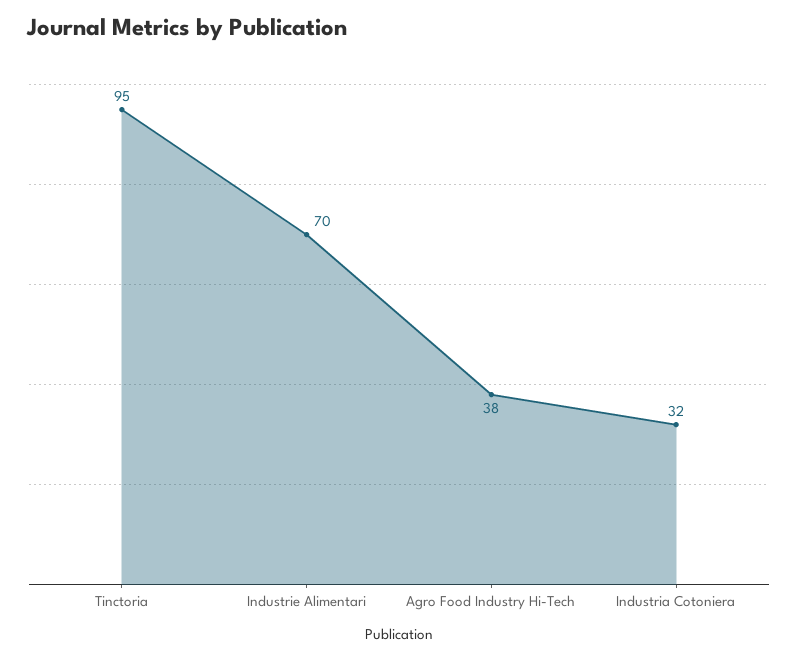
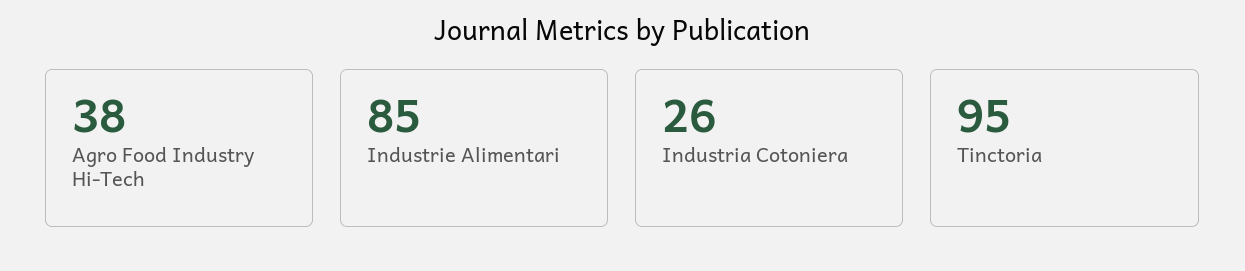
  {
    "Tinctoria": 95,
-   "Industrie Alimentari": 70,
+   "Industrie Alimentari": 85,
    "Agro Food Industry Hi-Tech": 38,
-   "Industria Cotoniera": 32
+   "Industria Cotoniera": 26
  }

